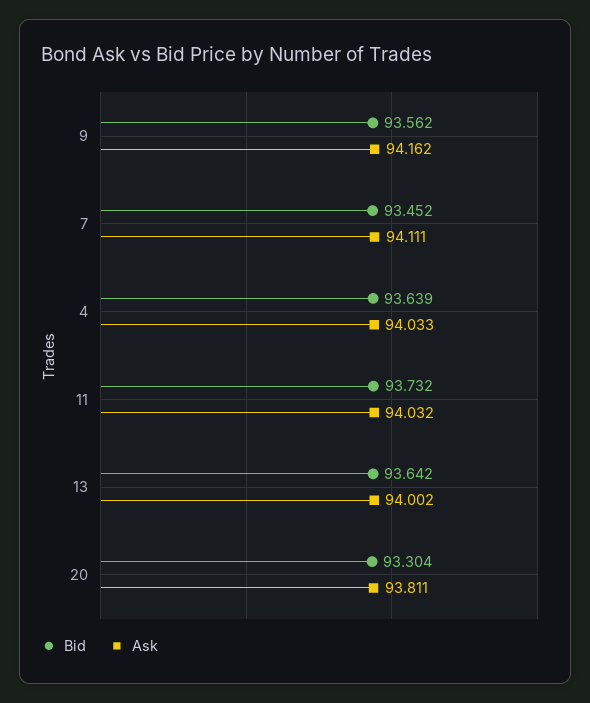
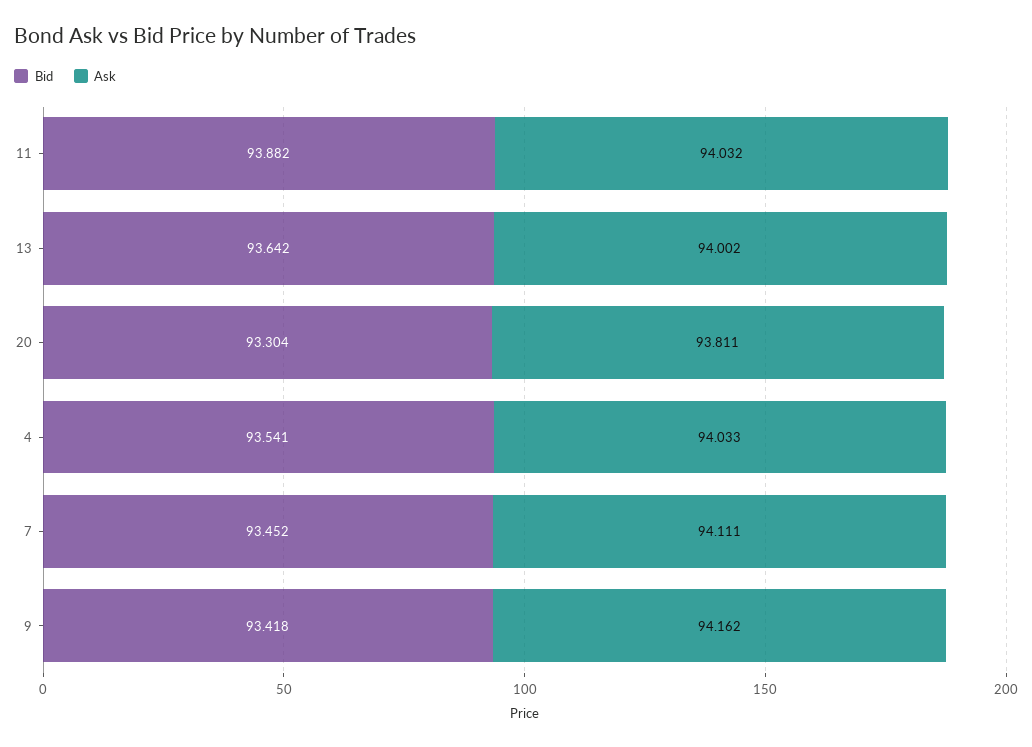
  {
    "Bid": {
-     "9": 93.562,
+     "9": 93.418,
      "7": 93.452,
-     "4": 93.639,
+     "4": 93.541,
-     "11": 93.732,
+     "11": 93.882,
      "13": 93.642,
      "20": 93.304
    },
    "Ask": {
      "9": 94.162,
      "7": 94.111,
      "4": 94.033,
      "11": 94.032,
      "13": 94.002,
      "20": 93.811
    }
  }

